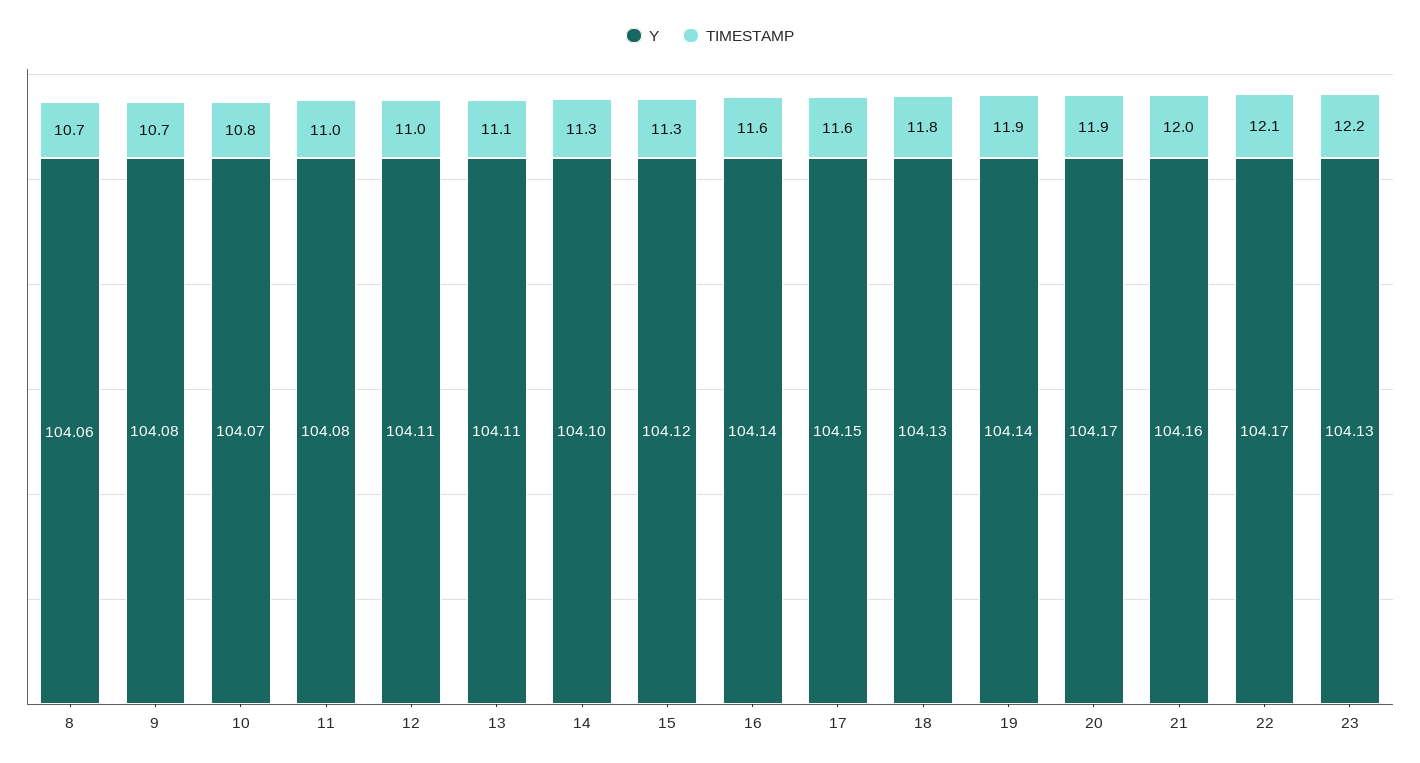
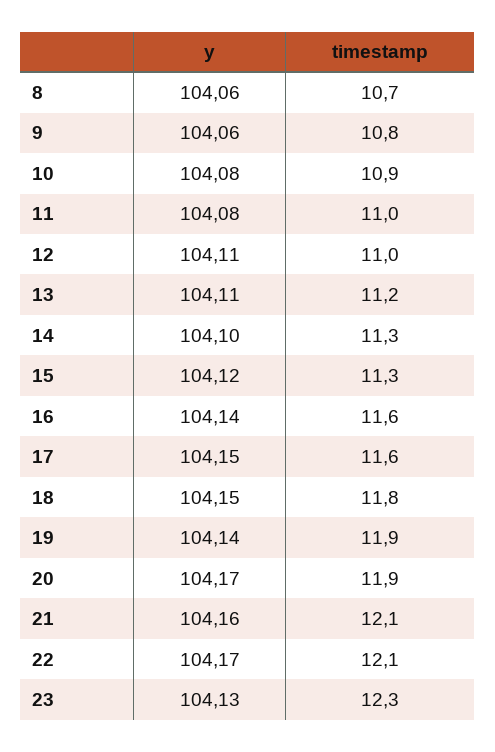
  {
    "Y": {
      "8": 104.06,
-     "9": 104.08,
+     "9": 104.06,
-     "10": 104.07,
+     "10": 104.08,
      "11": 104.08,
      "12": 104.11,
      "13": 104.11,
      "14": 104.1,
      "15": 104.12,
      "16": 104.14,
      "17": 104.15,
-     "18": 104.13,
+     "18": 104.15,
      "19": 104.14,
      "20": 104.17,
      "21": 104.16,
      "22": 104.17,
      "23": 104.13
    },
    "TIMESTAMP": {
      "8": 10.7,
-     "9": 10.7,
+     "9": 10.8,
-     "10": 10.8,
+     "10": 10.9,
      "11": 11,
      "12": 11,
-     "13": 11.1,
+     "13": 11.2,
      "14": 11.3,
      "15": 11.3,
      "16": 11.6,
      "17": 11.6,
      "18": 11.8,
      "19": 11.9,
      "20": 11.9,
-     "21": 12,
+     "21": 12.1,
      "22": 12.1,
-     "23": 12.2
+     "23": 12.3
    }
  }

